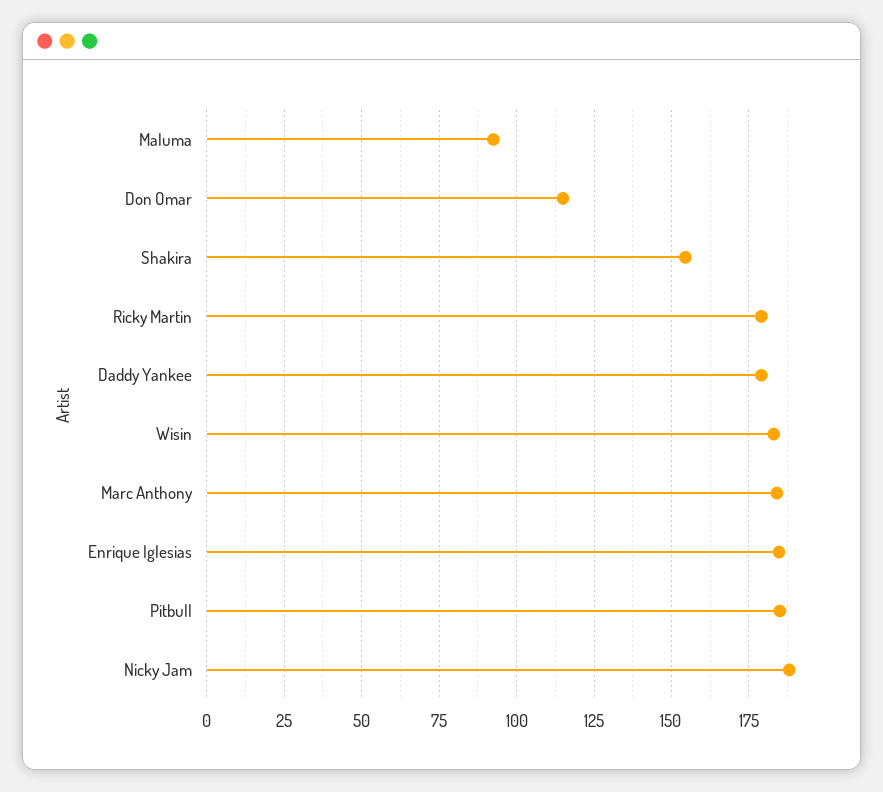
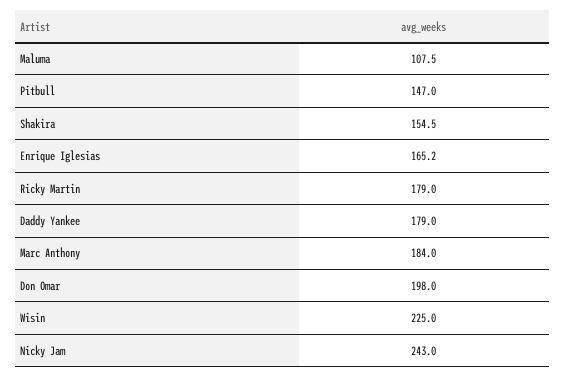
  {
-   "Maluma": 92.5,
+   "Maluma": 107.5,
-   "Don Omar": 115,
+   "Don Omar": 198,
    "Shakira": 154.5,
    "Ricky Martin": 179,
    "Daddy Yankee": 179,
-   "Wisin": 182.5,
+   "Wisin": 225,
    "Marc Anthony": 184,
-   "Enrique Iglesias": 185,
+   "Enrique Iglesias": 165.2,
-   "Pitbull": 185,
+   "Pitbull": 147,
-   "Nicky Jam": 187.5
+   "Nicky Jam": 243
  }

